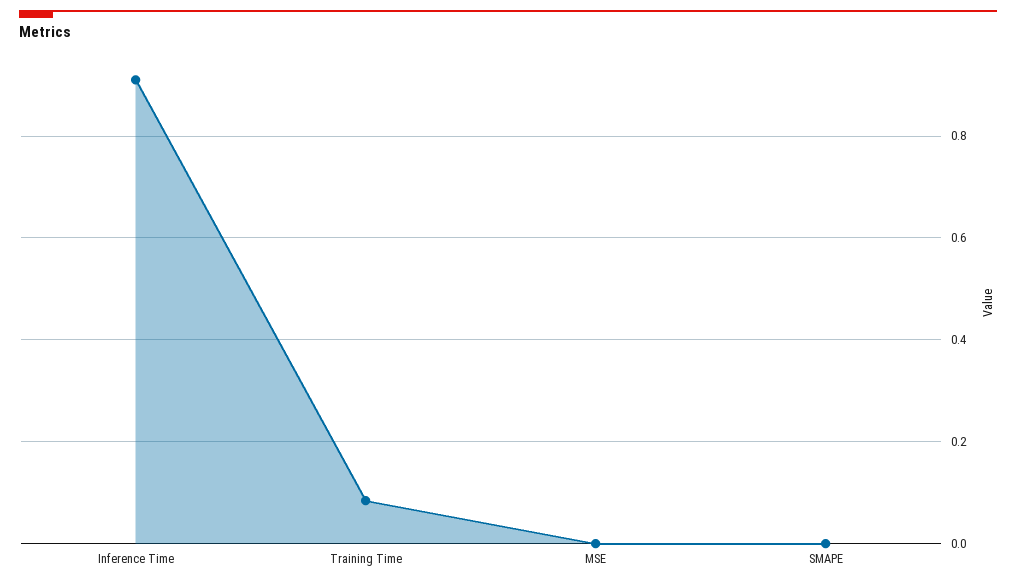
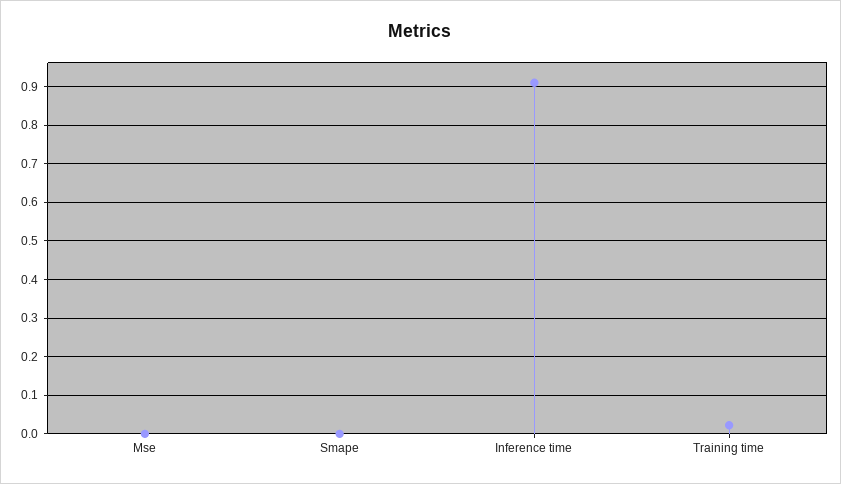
  {
    "Inference Time": 0.92,
-   "Training Time": 0.08,
+   "Training Time": 0.02,
    "MSE": 0,
    "SMAPE": 0
  }

